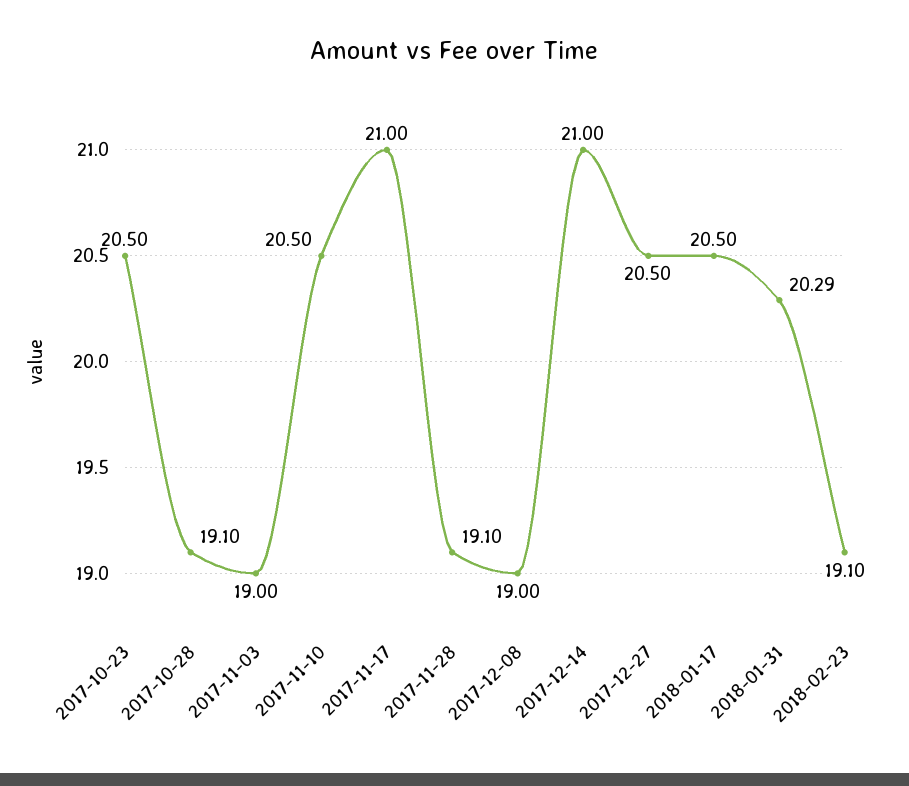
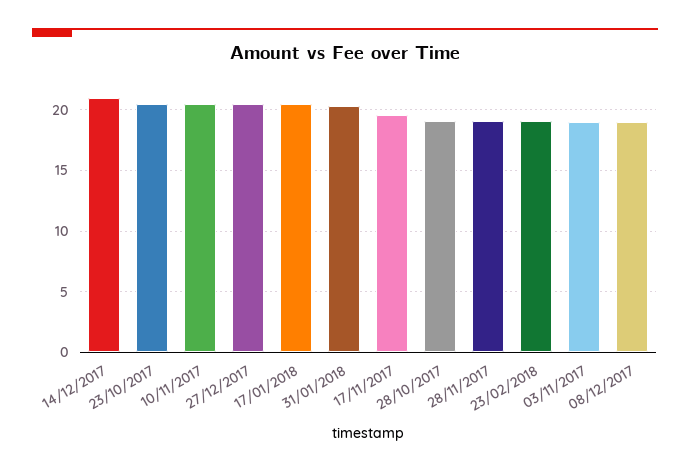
  {
    "2017-10-23": 20.5,
    "2017-10-28": 19.1,
    "2017-11-03": 19,
    "2017-11-10": 20.5,
-   "2017-11-17": 21,
+   "2017-11-17": 19.5,
    "2017-11-28": 19.1,
    "2017-12-08": 19,
    "2017-12-14": 21,
    "2017-12-27": 20.5,
    "2018-01-17": 20.5,
    "2018-01-31": 20.29,
    "2018-02-23": 19.1
  }

